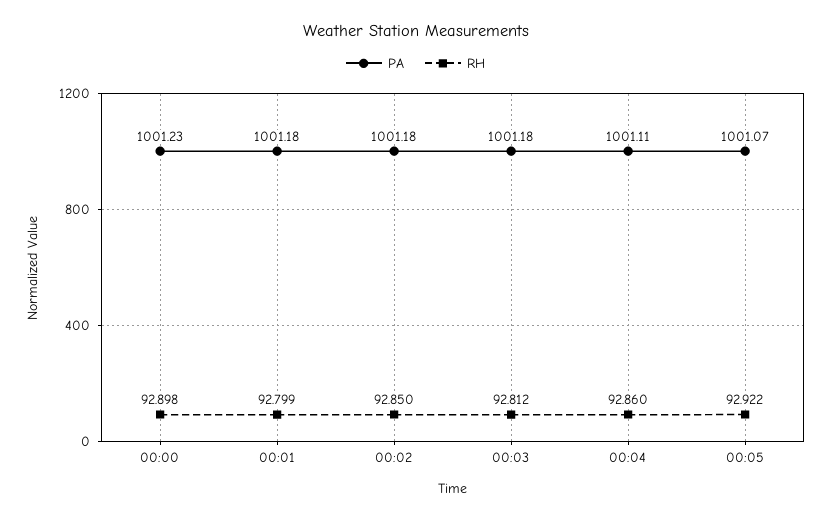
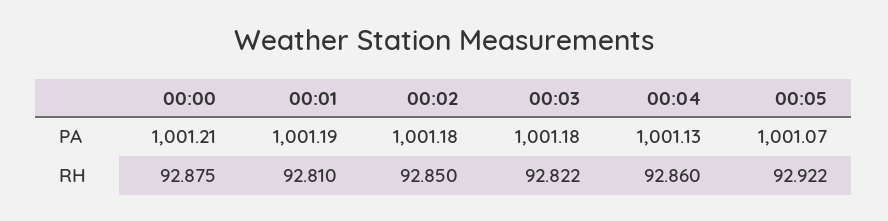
  {
    "PA": {
-     "00:00": 1001.23,
+     "00:00": 1001.21,
-     "00:01": 1001.18,
+     "00:01": 1001.19,
      "00:02": 1001.18,
      "00:03": 1001.18,
-     "00:04": 1001.11,
+     "00:04": 1001.13,
      "00:05": 1001.07
    },
    "RH": {
-     "00:00": 92.898,
+     "00:00": 92.875,
-     "00:01": 92.799,
+     "00:01": 92.81,
      "00:02": 92.85,
-     "00:03": 92.812,
+     "00:03": 92.822,
      "00:04": 92.86,
      "00:05": 92.922
    }
  }

